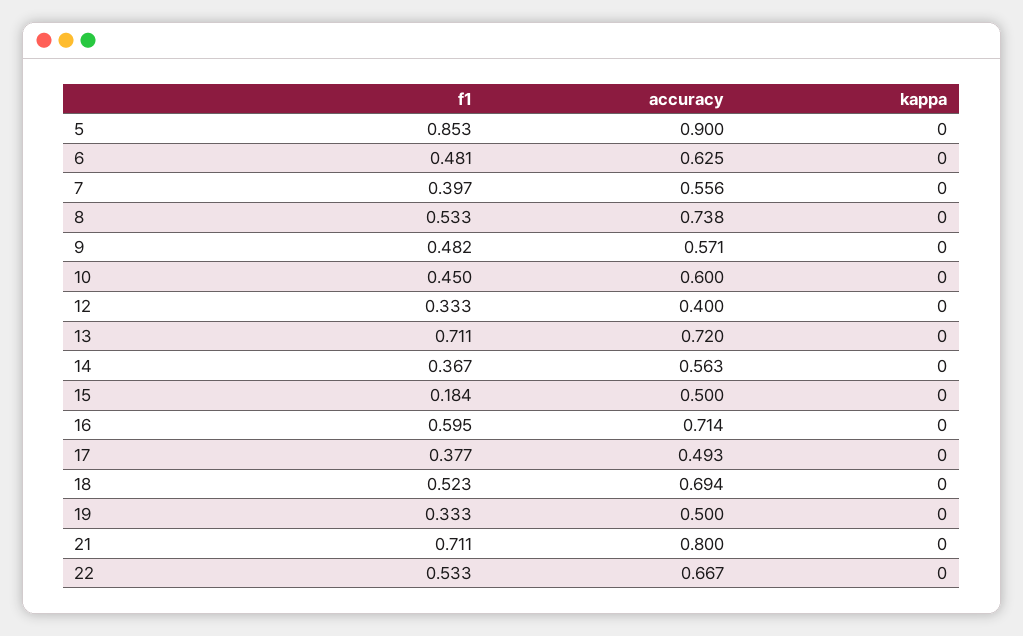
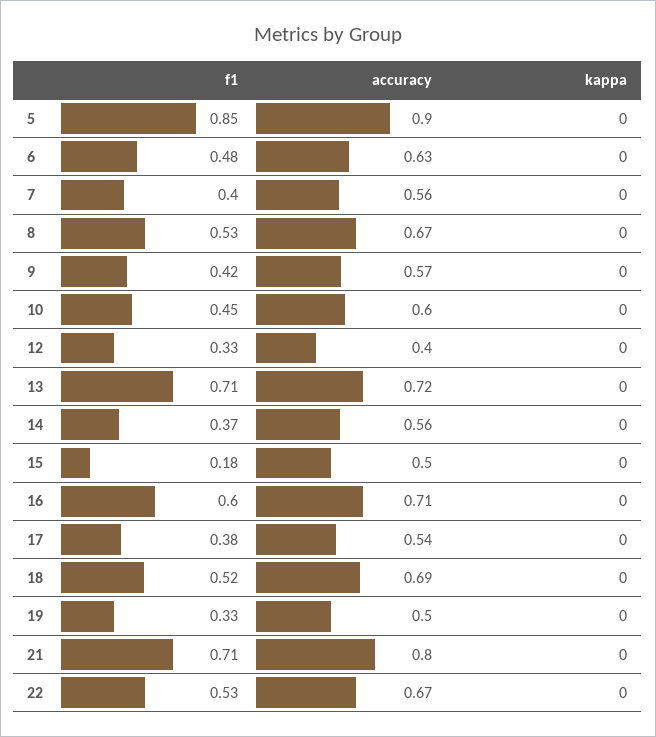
  {
    "f1": {
      "5": 0.853,
      "6": 0.481,
      "7": 0.397,
      "8": 0.533,
-     "9": 0.482,
+     "9": 0.42,
      "10": 0.45,
      "12": 0.333,
      "13": 0.711,
      "14": 0.367,
      "15": 0.184,
      "16": 0.595,
      "17": 0.377,
      "18": 0.523,
      "19": 0.333,
      "21": 0.711,
      "22": 0.533
    },
    "accuracy": {
      "5": 0.9,
      "6": 0.625,
      "7": 0.556,
-     "8": 0.738,
+     "8": 0.67,
      "9": 0.571,
      "10": 0.6,
      "12": 0.4,
      "13": 0.72,
      "14": 0.563,
      "15": 0.5,
      "16": 0.714,
-     "17": 0.493,
+     "17": 0.54,
      "18": 0.694,
      "19": 0.5,
      "21": 0.8,
      "22": 0.667
    },
    "kappa": {
      "5": 0,
      "6": 0,
      "7": 0,
      "8": 0,
      "9": 0,
      "10": 0,
      "12": 0,
      "13": 0,
      "14": 0,
      "15": 0,
      "16": 0,
      "17": 0,
      "18": 0,
      "19": 0,
      "21": 0,
      "22": 0
    }
  }

